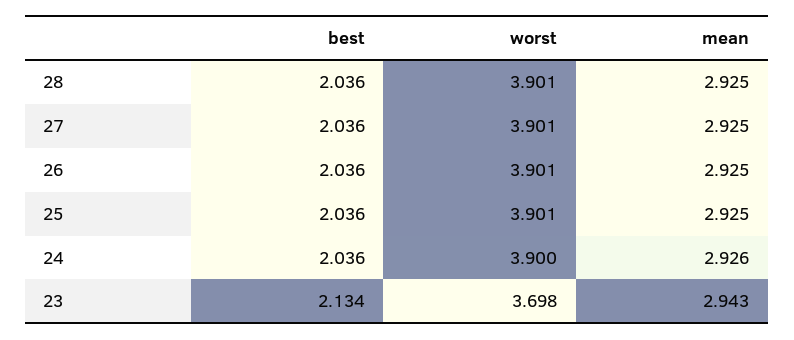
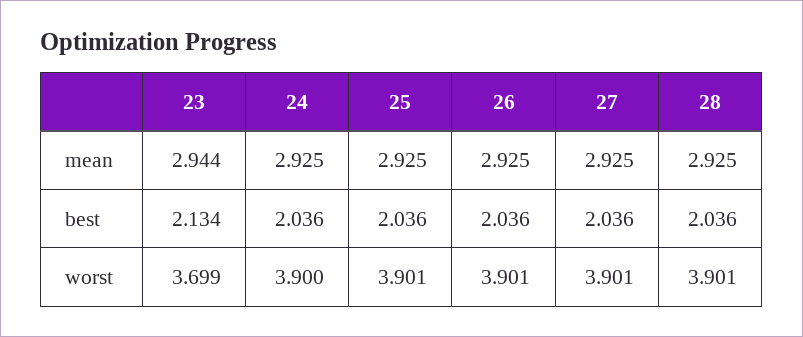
  {
    "best": {
      "28": 2.036,
      "27": 2.036,
      "26": 2.036,
      "25": 2.036,
      "24": 2.036,
      "23": 2.134
    },
    "worst": {
      "28": 3.901,
      "27": 3.901,
      "26": 3.901,
      "25": 3.901,
      "24": 3.9,
-     "23": 3.698
+     "23": 3.699
    },
    "mean": {
      "28": 2.925,
      "27": 2.925,
      "26": 2.925,
      "25": 2.925,
-     "24": 2.926,
+     "24": 2.925,
-     "23": 2.943
+     "23": 2.944
    }
  }

